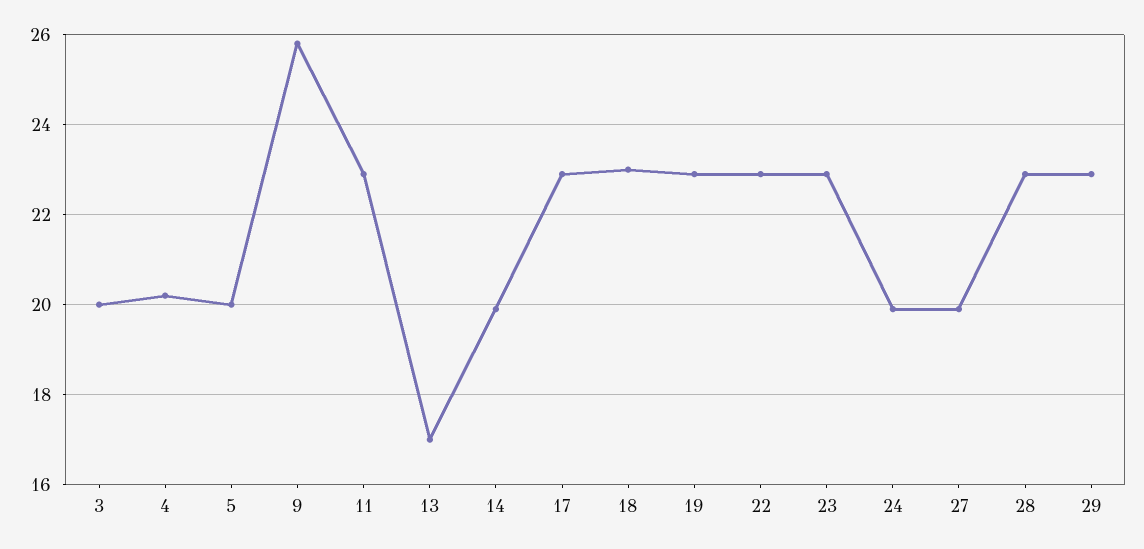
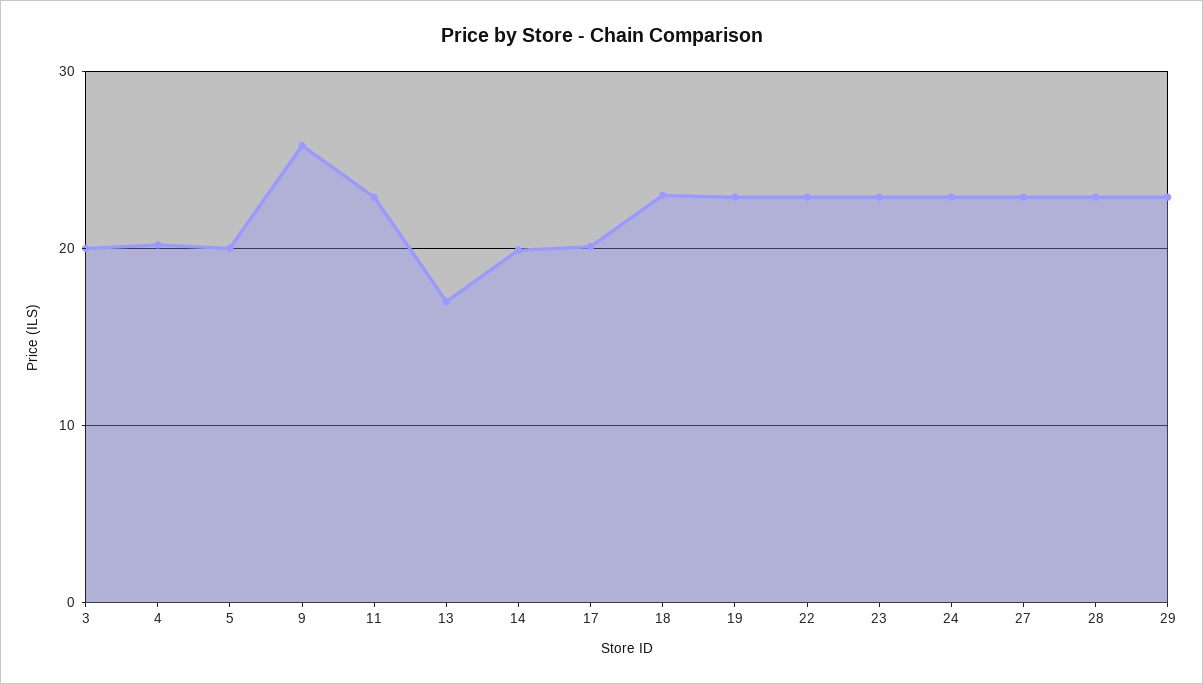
  {
    "3": 20,
    "4": 20,
    "5": 20,
    "9": 26,
    "11": 23,
    "13": 17,
    "14": 20,
-   "17": 23,
+   "17": 20,
    "18": 23,
    "19": 23,
    "22": 23,
    "23": 23,
-   "24": 20,
+   "24": 23,
-   "27": 20,
+   "27": 23,
    "28": 23,
    "29": 23
  }

